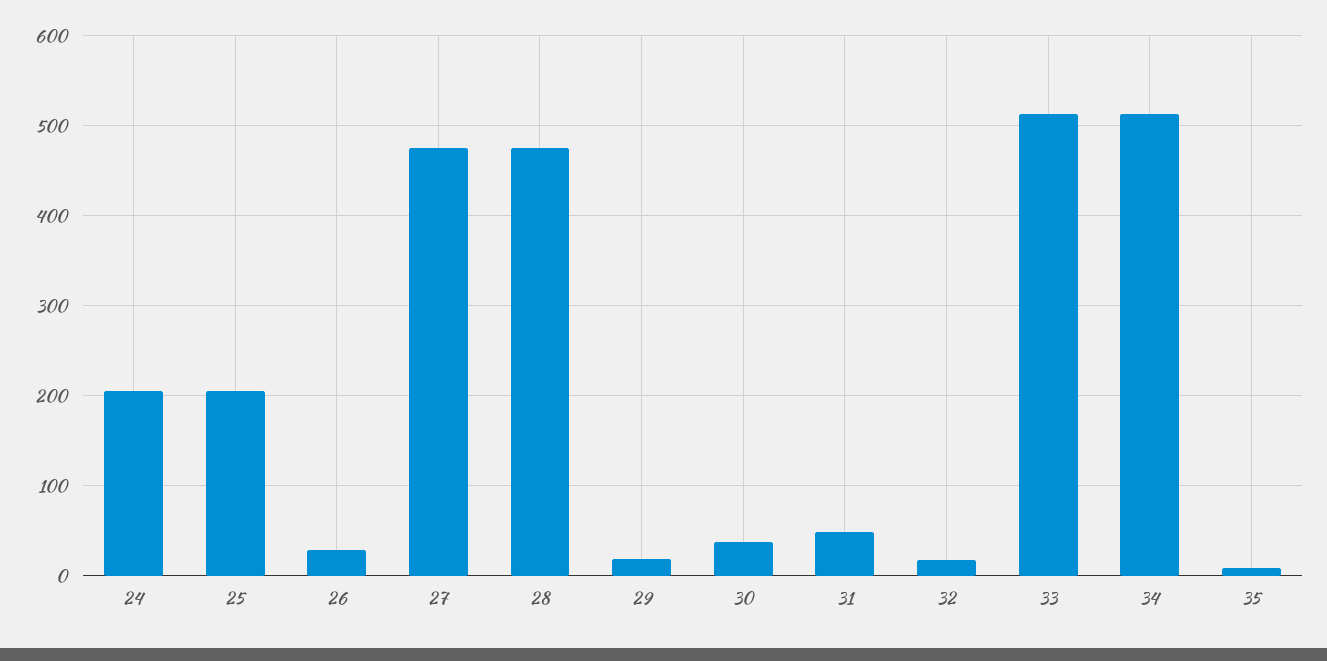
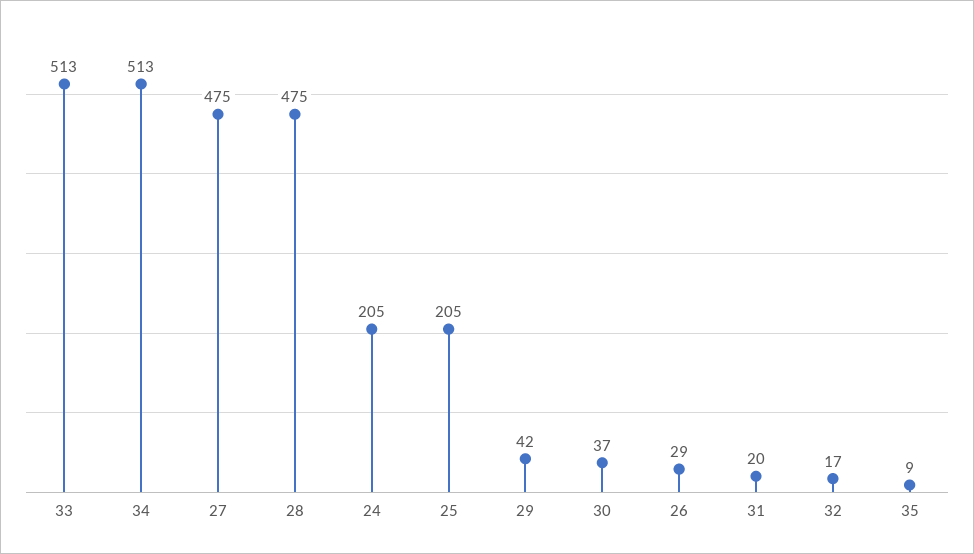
  {
    "24": 205,
    "25": 205,
    "26": 29,
    "27": 475,
    "28": 475,
-   "29": 20,
+   "29": 42,
    "30": 37,
-   "31": 50,
+   "31": 20,
    "32": 17,
    "33": 513,
    "34": 513,
    "35": 9
  }

